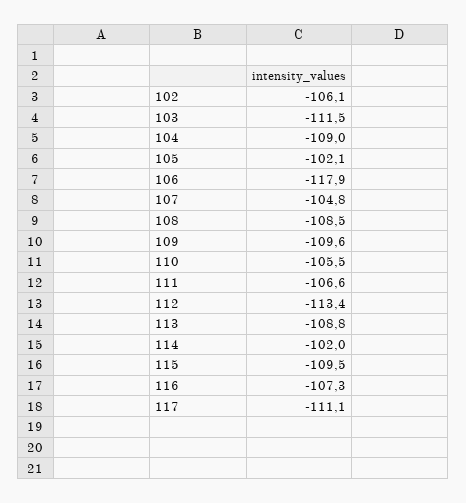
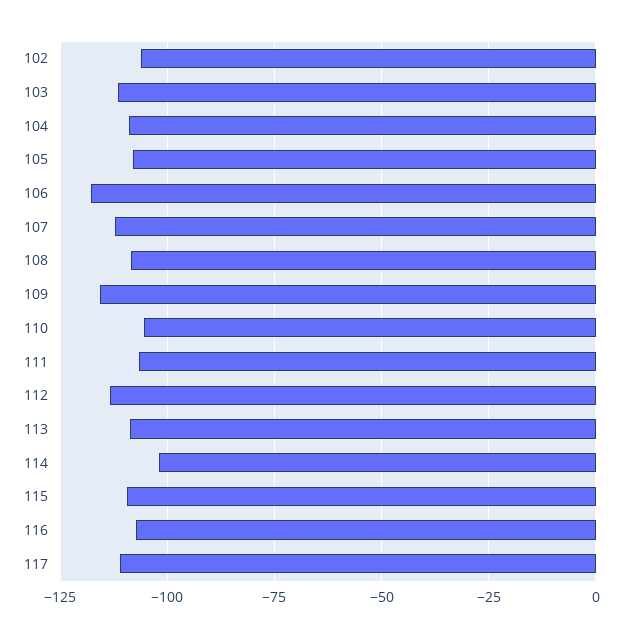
  {
    "102": -106.1,
    "103": -111.5,
    "104": -109,
-   "105": -102.1,
+   "105": -107.5,
    "106": -117.9,
-   "107": -104.8,
+   "107": -112.5,
    "108": -108.5,
-   "109": -109.6,
+   "109": -115,
    "110": -105.5,
    "111": -106.6,
    "112": -113.4,
    "113": -108.8,
    "114": -102,
    "115": -109.5,
    "116": -107.3,
    "117": -111.1
  }

